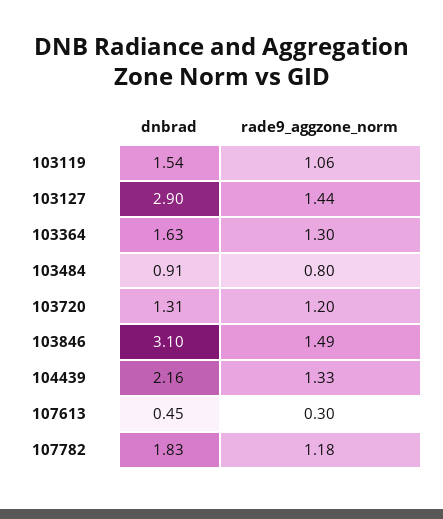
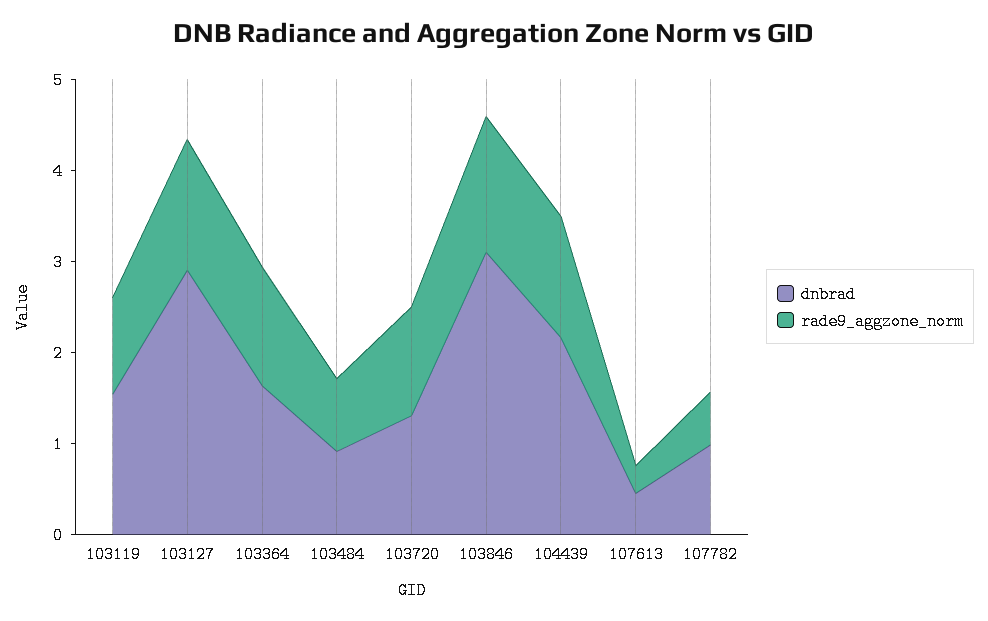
  {
    "dnbrad": {
      "103119": 1.54,
      "103127": 2.9,
      "103364": 1.63,
      "103484": 0.91,
      "103720": 1.31,
      "103846": 3.1,
      "104439": 2.16,
      "107613": 0.45,
-     "107782": 1.83
+     "107782": 1
    },
    "rade9_aggzone_norm": {
      "103119": 1.06,
      "103127": 1.44,
      "103364": 1.3,
      "103484": 0.8,
      "103720": 1.2,
      "103846": 1.49,
      "104439": 1.33,
      "107613": 0.3,
-     "107782": 1.18
+     "107782": 0.6
    }
  }

